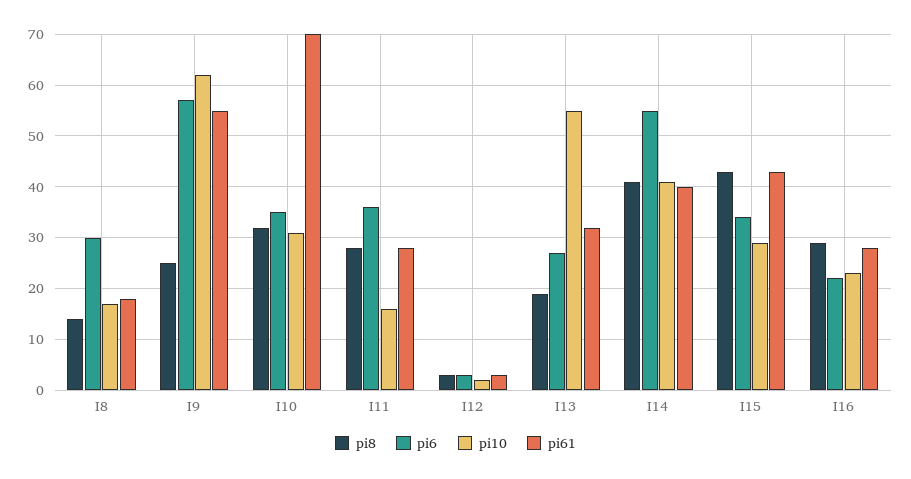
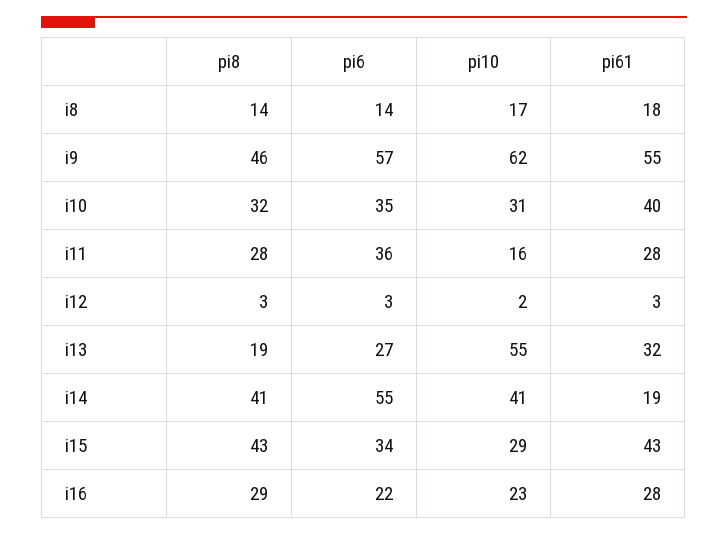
  {
    "pi8": {
      "I8": 14,
-     "I9": 25,
+     "I9": 46,
      "I10": 32,
      "I11": 28,
      "I12": 3,
      "I13": 19,
      "I14": 41,
      "I15": 43,
      "I16": 29
    },
    "pi6": {
-     "I8": 30,
+     "I8": 14,
      "I9": 57,
      "I10": 35,
      "I11": 36,
      "I12": 3,
      "I13": 27,
      "I14": 55,
      "I15": 34,
      "I16": 22
    },
    "pi10": {
      "I8": 17,
      "I9": 62,
      "I10": 31,
      "I11": 16,
      "I12": 2,
      "I13": 55,
      "I14": 41,
      "I15": 29,
      "I16": 23
    },
    "pi61": {
      "I8": 18,
      "I9": 55,
-     "I10": 70,
+     "I10": 40,
      "I11": 28,
      "I12": 3,
      "I13": 32,
-     "I14": 40,
+     "I14": 19,
      "I15": 43,
      "I16": 28
    }
  }

